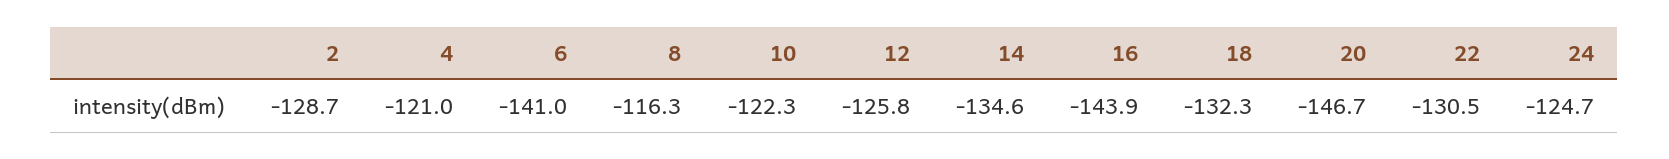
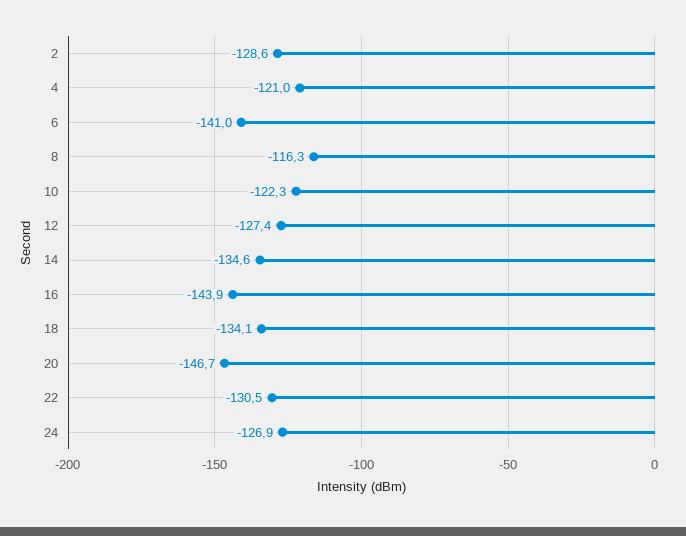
  {
-   "2": -128.7,
+   "2": -128.6,
    "4": -121,
    "6": -141,
    "8": -116.3,
    "10": -122.3,
-   "12": -125.8,
+   "12": -127.4,
    "14": -134.6,
    "16": -143.9,
-   "18": -132.3,
+   "18": -134.1,
    "20": -146.7,
    "22": -130.5,
-   "24": -124.7
+   "24": -126.9
  }

